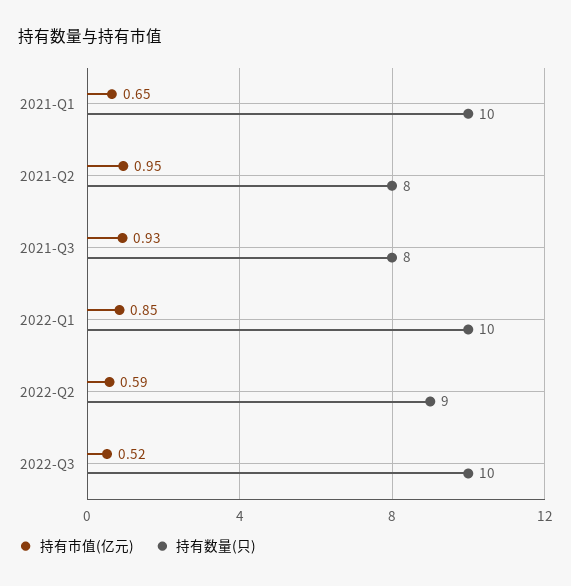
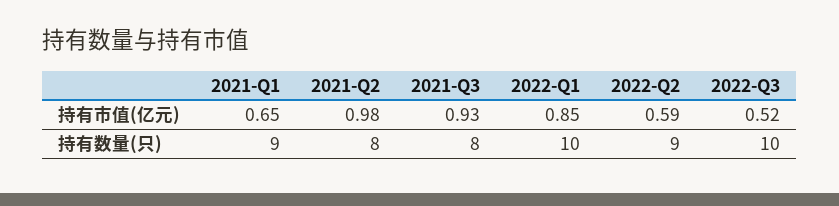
  {
    "持有市值(亿元)": {
      "2021-Q1": 0.65,
-     "2021-Q2": 0.95,
+     "2021-Q2": 0.98,
      "2021-Q3": 0.93,
      "2022-Q1": 0.85,
      "2022-Q2": 0.59,
      "2022-Q3": 0.52
    },
    "持有数量(只)": {
-     "2021-Q1": 10,
+     "2021-Q1": 9,
      "2021-Q2": 8,
      "2021-Q3": 8,
      "2022-Q1": 10,
      "2022-Q2": 9,
      "2022-Q3": 10
    }
  }

